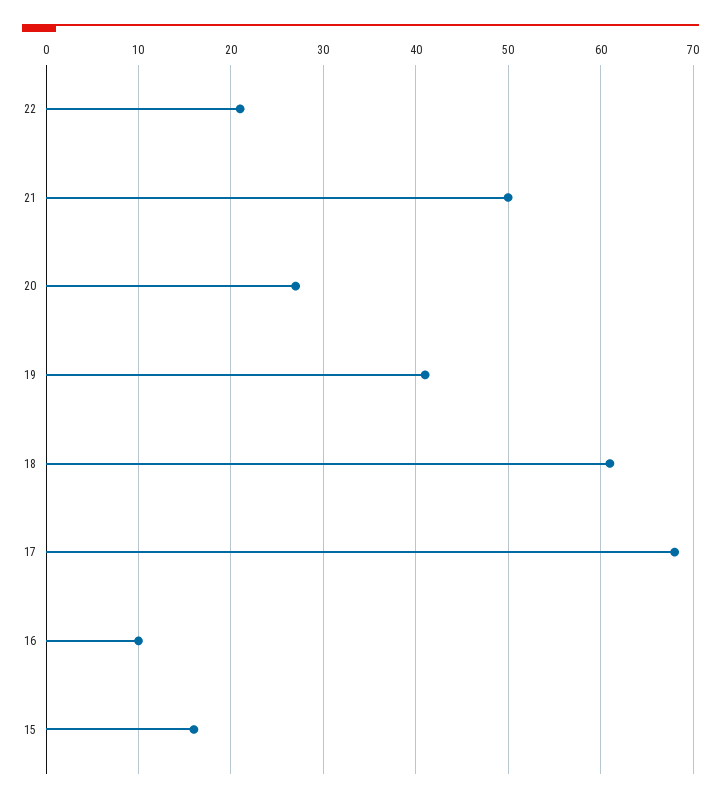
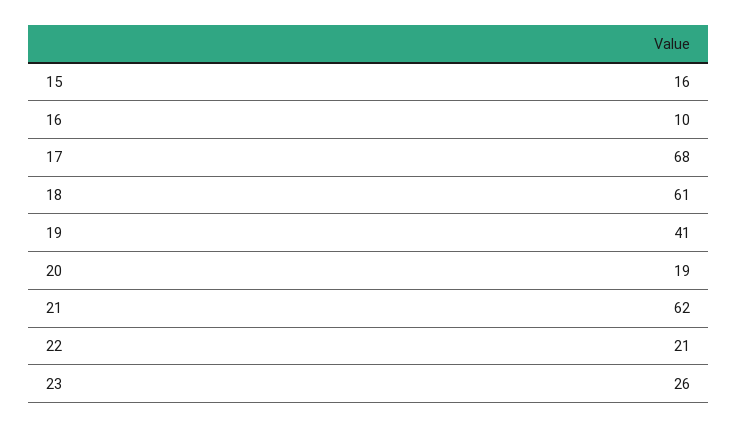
  {
    "22": 21,
-   "21": 50,
+   "21": 62,
-   "20": 27,
+   "20": 19,
    "19": 41,
    "18": 61,
    "17": 68,
    "16": 10,
-   "15": 16
+   "15": 16,
+   "23": 26
  }

